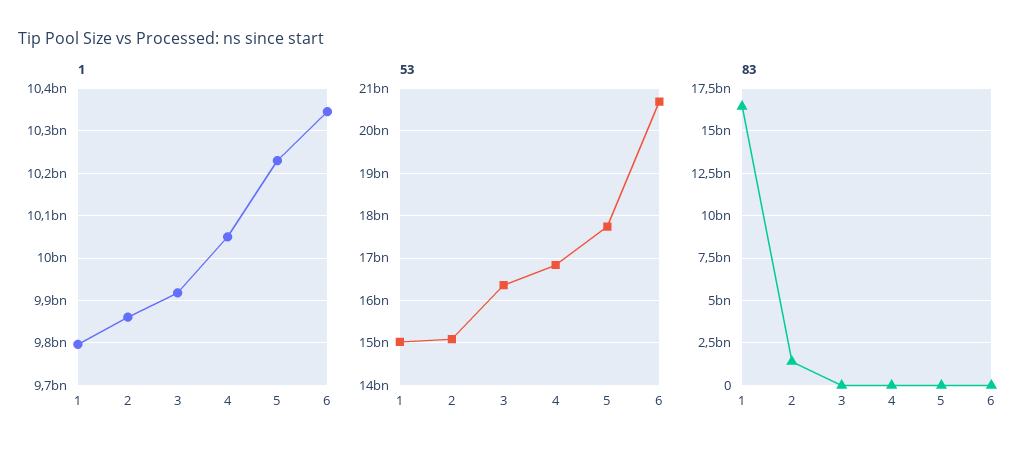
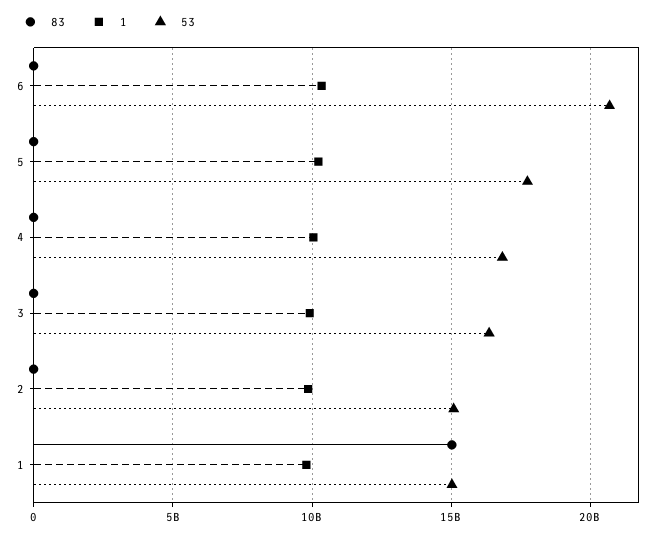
  {
    "1": {
      "1": 9800000000,
      "2": 9860000000,
      "3": 9920000000,
      "4": 10040000000,
      "5": 10220000000,
      "6": 10340000000
    },
    "53": {
      "1": 15000000000,
      "2": 15000000000,
      "3": 16400000000,
      "4": 16800000000,
      "5": 17800000000,
      "6": 20600000000
    },
    "83": {
-     "1": 16500000000,
+     "1": 15000000000,
-     "2": 1500000000,
+     "2": 0,
      "3": 0,
      "4": 0,
      "5": 0,
      "6": 0
    }
  }

